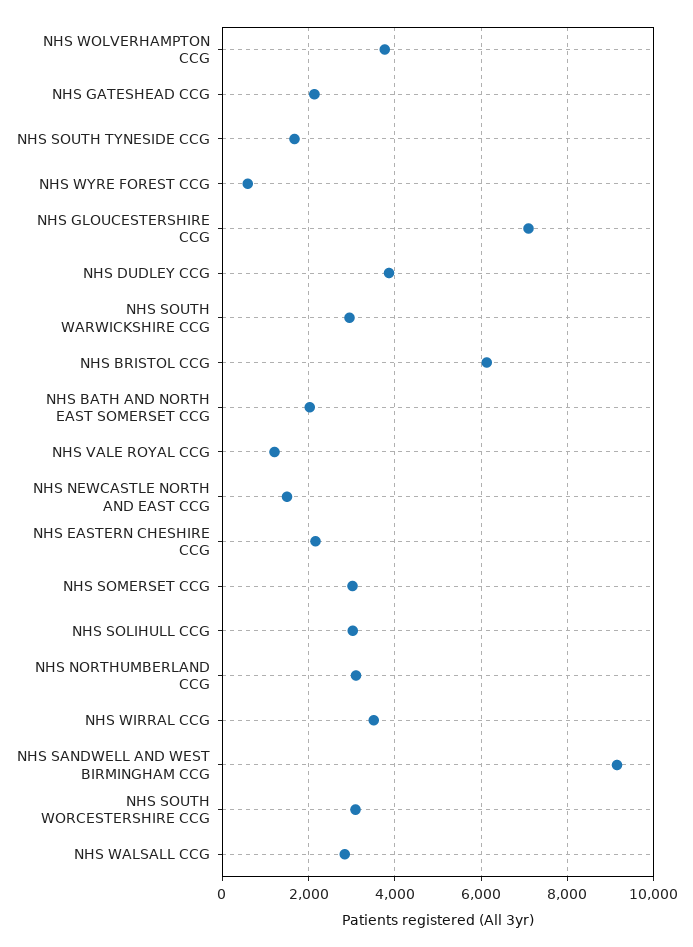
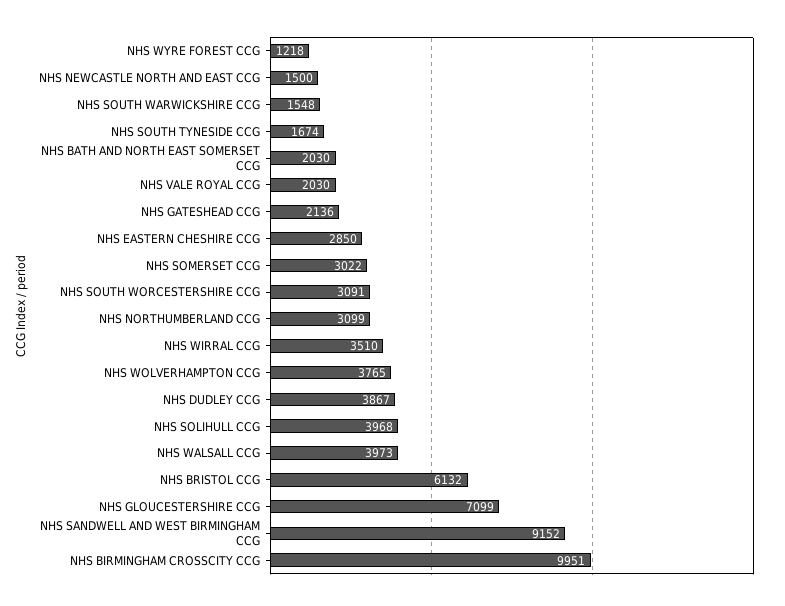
  {
    "NHS WOLVERHAMPTON CCG": 3765,
    "NHS GATESHEAD CCG": 2136,
    "NHS SOUTH TYNESIDE CCG": 1674,
-   "NHS WYRE FOREST CCG": 600,
+   "NHS WYRE FOREST CCG": 1218,
    "NHS GLOUCESTERSHIRE CCG": 7099,
    "NHS DUDLEY CCG": 3867,
-   "NHS SOUTH WARWICKSHIRE CCG": 3000,
+   "NHS SOUTH WARWICKSHIRE CCG": 1548,
    "NHS BRISTOL CCG": 6132,
    "NHS BATH AND NORTH EAST SOMERSET CCG": 2030,
-   "NHS VALE ROYAL CCG": 1200,
+   "NHS VALE ROYAL CCG": 2030,
    "NHS NEWCASTLE NORTH AND EAST CCG": 1500,
-   "NHS EASTERN CHESHIRE CCG": 2200,
+   "NHS EASTERN CHESHIRE CCG": 2850,
    "NHS SOMERSET CCG": 3022,
-   "NHS SOLIHULL CCG": 3000,
+   "NHS SOLIHULL CCG": 3968,
    "NHS NORTHUMBERLAND CCG": 3099,
    "NHS WIRRAL CCG": 3510,
    "NHS SANDWELL AND WEST BIRMINGHAM CCG": 9152,
    "NHS SOUTH WORCESTERSHIRE CCG": 3091,
-   "NHS WALSALL CCG": 2800
+   "NHS WALSALL CCG": 3973,
+   "NHS BIRMINGHAM CROSSCITY CCG": 9951
  }

